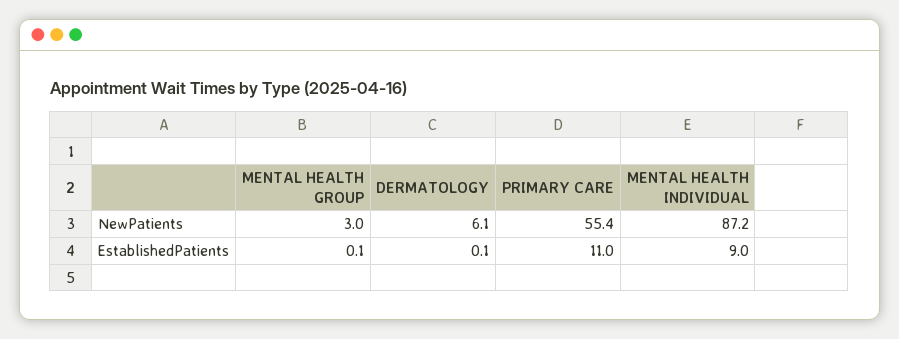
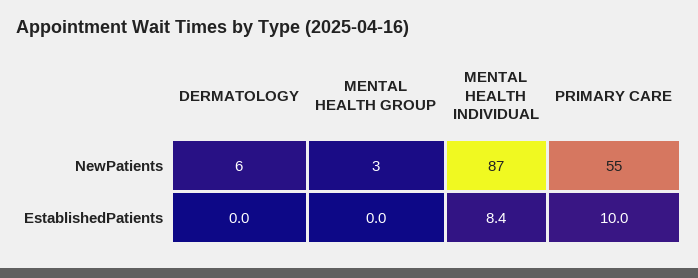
  {
    "MENTAL HEALTH GROUP": {
      "NewPatients": 3,
-     "EstablishedPatients": 0.1
+     "EstablishedPatients": 0
    },
    "DERMATOLOGY": {
      "NewPatients": 6.1,
-     "EstablishedPatients": 0.1
+     "EstablishedPatients": 0
    },
    "PRIMARY CARE": {
      "NewPatients": 55.4,
-     "EstablishedPatients": 11
+     "EstablishedPatients": 10
    },
    "MENTAL HEALTH INDIVIDUAL": {
      "NewPatients": 87.2,
-     "EstablishedPatients": 9
+     "EstablishedPatients": 8.4
    }
  }

